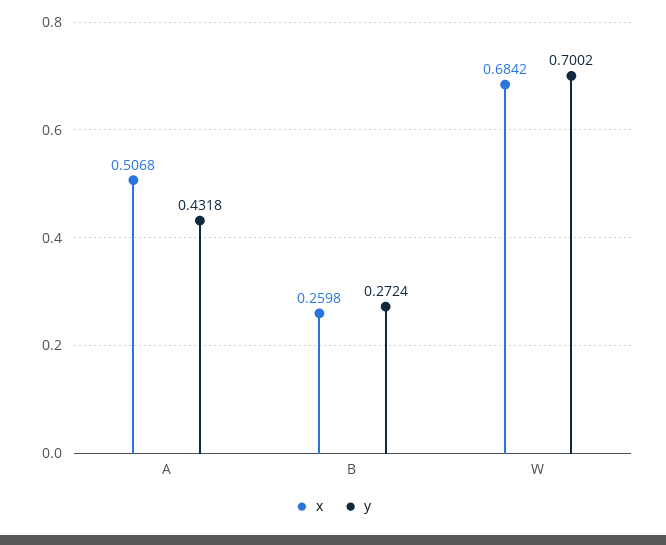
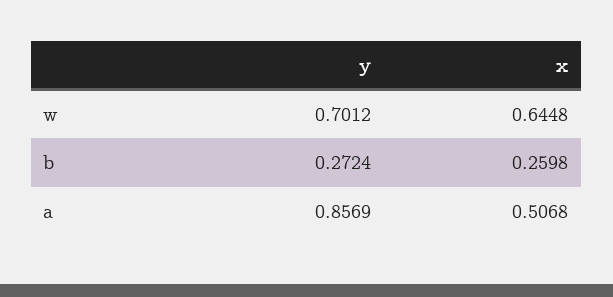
  {
    "x": {
      "A": 0.5068,
      "B": 0.2598,
-     "W": 0.6842
+     "W": 0.6448
    },
    "y": {
-     "A": 0.4318,
+     "A": 0.8569,
      "B": 0.2724,
-     "W": 0.7002
+     "W": 0.7012
    }
  }

